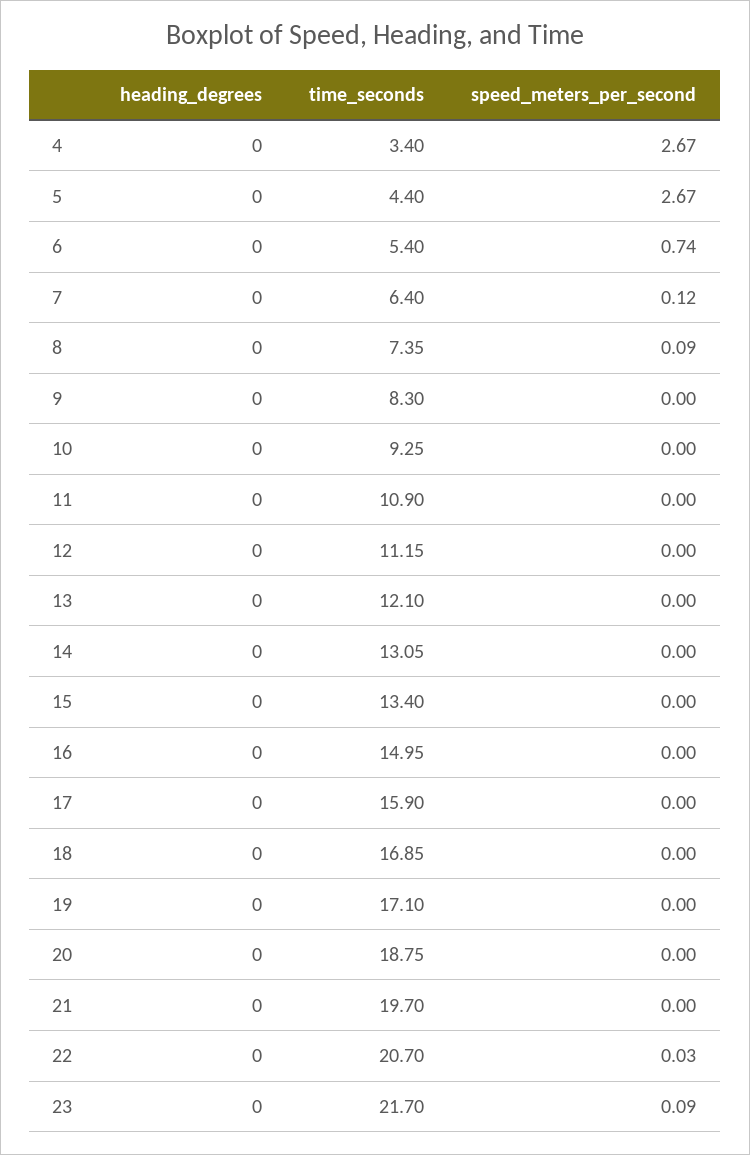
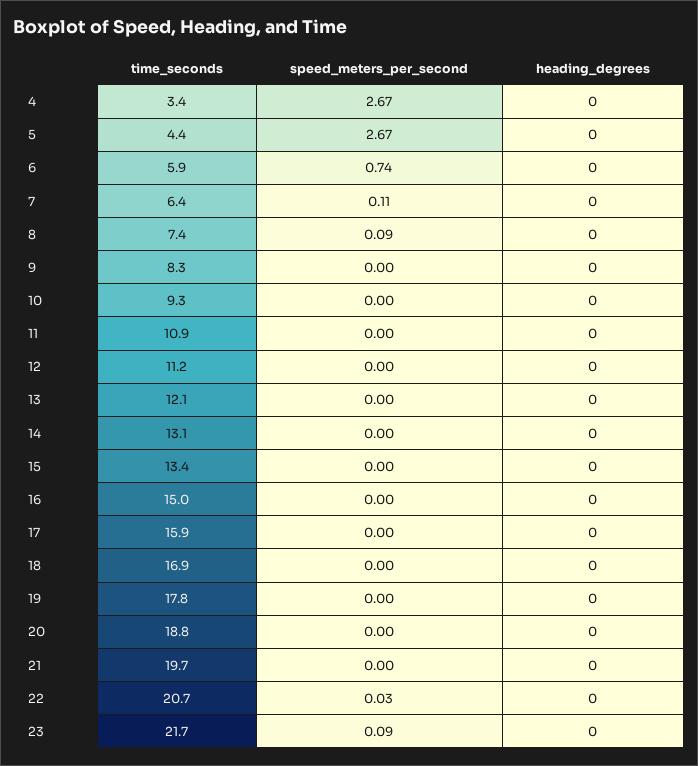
  {
    "heading_degrees": {
      "4": 0,
      "5": 0,
      "6": 0,
      "7": 0,
      "8": 0,
      "9": 0,
      "10": 0,
      "11": 0,
      "12": 0,
      "13": 0,
      "14": 0,
      "15": 0,
      "16": 0,
      "17": 0,
      "18": 0,
      "19": 0,
      "20": 0,
      "21": 0,
      "22": 0,
      "23": 0
    },
    "time_seconds": {
      "4": 3.4,
      "5": 4.4,
-     "6": 5.4,
+     "6": 5.9,
      "7": 6.4,
      "8": 7.35,
      "9": 8.3,
      "10": 9.25,
      "11": 10.9,
      "12": 11.15,
      "13": 12.1,
      "14": 13.05,
      "15": 13.4,
      "16": 14.95,
      "17": 15.9,
      "18": 16.85,
-     "19": 17.1,
+     "19": 17.8,
      "20": 18.75,
      "21": 19.7,
      "22": 20.7,
      "23": 21.7
    },
    "speed_meters_per_second": {
      "4": 2.67,
      "5": 2.67,
      "6": 0.74,
-     "7": 0.12,
+     "7": 0.11,
      "8": 0.09,
      "9": 0,
      "10": 0,
      "11": 0,
      "12": 0,
      "13": 0,
      "14": 0,
      "15": 0,
      "16": 0,
      "17": 0,
      "18": 0,
      "19": 0,
      "20": 0,
      "21": 0,
      "22": 0.03,
      "23": 0.09
    }
  }

